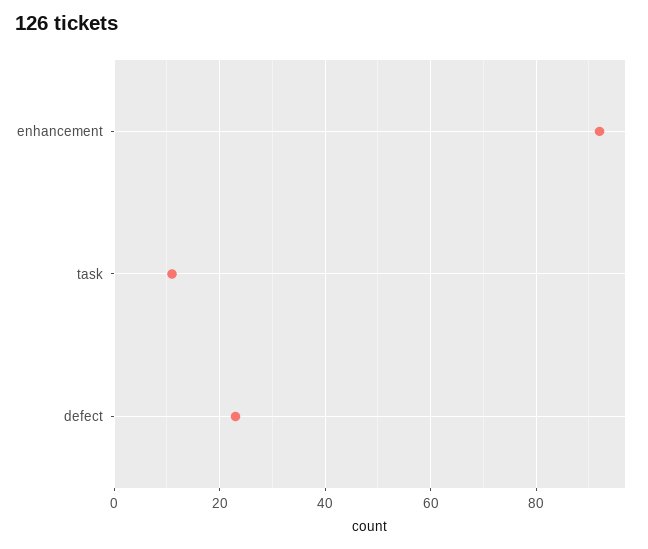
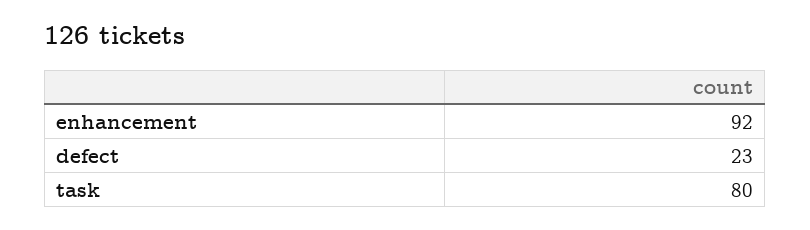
  {
    "enhancement": 92,
-   "task": 10,
+   "task": 80,
    "defect": 23
  }

